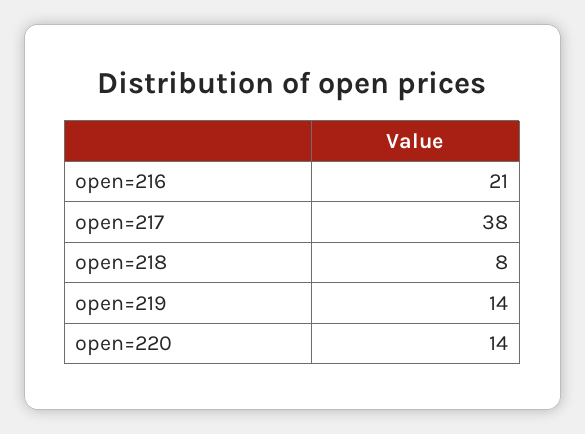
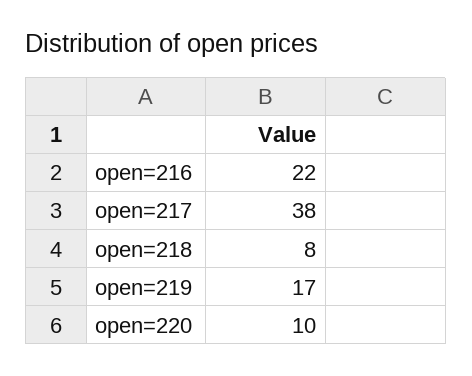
  {
-   "open=216": 21,
+   "open=216": 22,
    "open=217": 38,
    "open=218": 8,
-   "open=219": 14,
+   "open=219": 17,
-   "open=220": 14
+   "open=220": 10
  }

